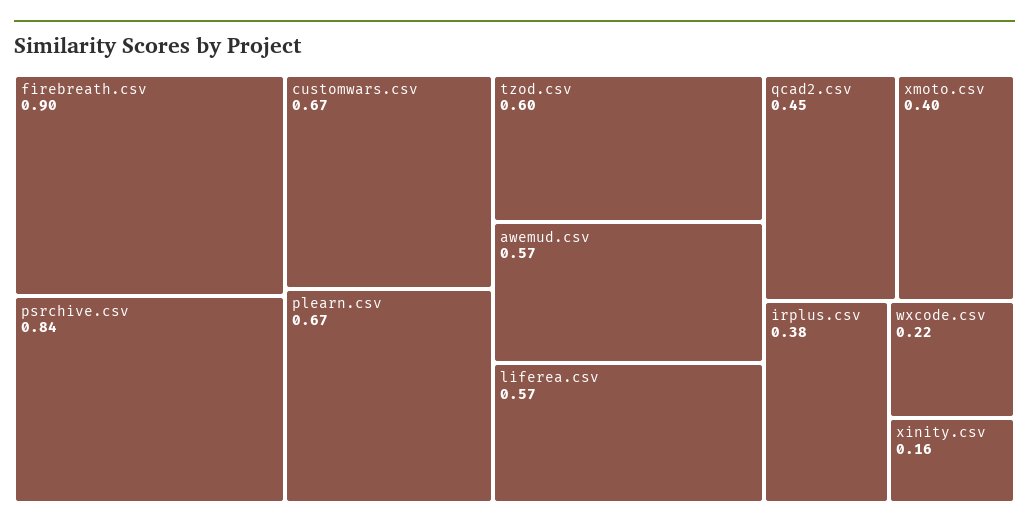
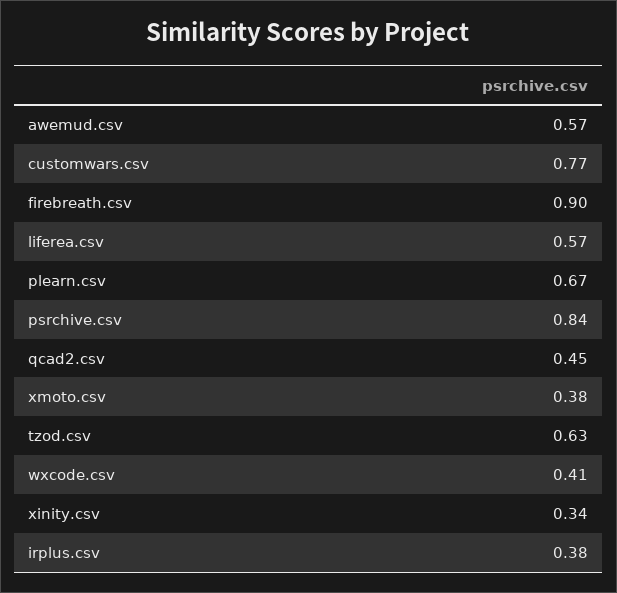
  {
    "firebreath.csv": 0.9,
    "psrchive.csv": 0.84,
-   "customwars.csv": 0.67,
+   "customwars.csv": 0.77,
    "plearn.csv": 0.67,
-   "tzod.csv": 0.6,
+   "tzod.csv": 0.63,
    "awemud.csv": 0.57,
    "liferea.csv": 0.57,
    "qcad2.csv": 0.45,
-   "xmoto.csv": 0.4,
+   "xmoto.csv": 0.38,
    "irplus.csv": 0.38,
-   "wxcode.csv": 0.22,
+   "wxcode.csv": 0.41,
-   "xinity.csv": 0.16
+   "xinity.csv": 0.34
  }

